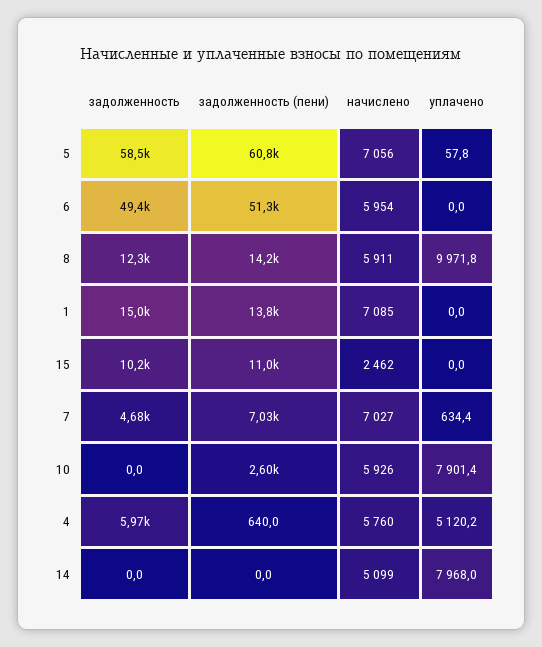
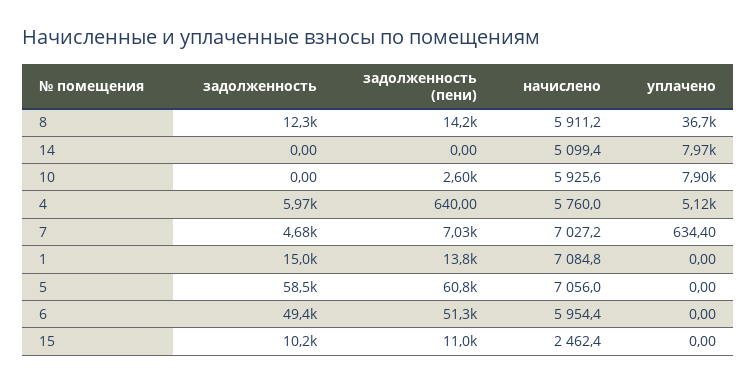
  {
    "задолженность": {
      "5": 58500,
      "6": 49400,
      "8": 12300,
      "1": 15000,
      "15": 10200,
      "7": 4680,
      "10": 0,
      "4": 5970,
      "14": 0
    },
    "задолженность (пени)": {
      "5": 60800,
      "6": 51300,
      "8": 14200,
      "1": 13800,
      "15": 11000,
      "7": 7030,
      "10": 2600,
      "4": 640,
      "14": 0
    },
    "начислено": {
      "5": 7056,
      "6": 5954.4,
      "8": 5911.2,
      "1": 7084.8,
      "15": 2462.4,
      "7": 7027.2,
      "10": 5925.6,
      "4": 5760,
      "14": 5099.4
    },
    "уплачено": {
-     "5": 57.8,
+     "5": 0,
      "6": 0,
-     "8": 9971.8,
+     "8": 36700,
      "1": 0,
      "15": 0,
      "7": 634.4,
      "10": 7901.4,
      "4": 5120.2,
      "14": 7968
    }
  }

